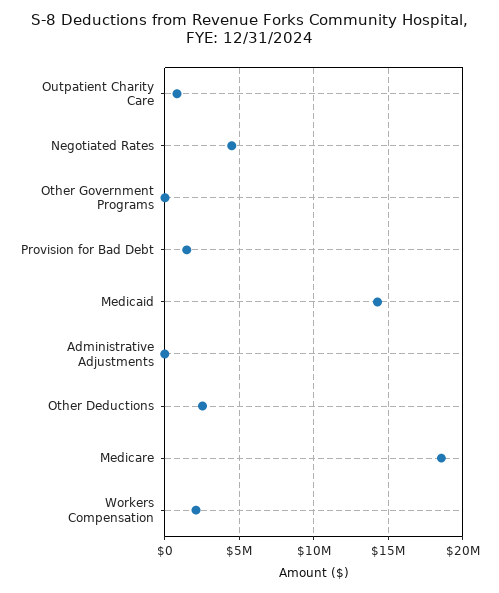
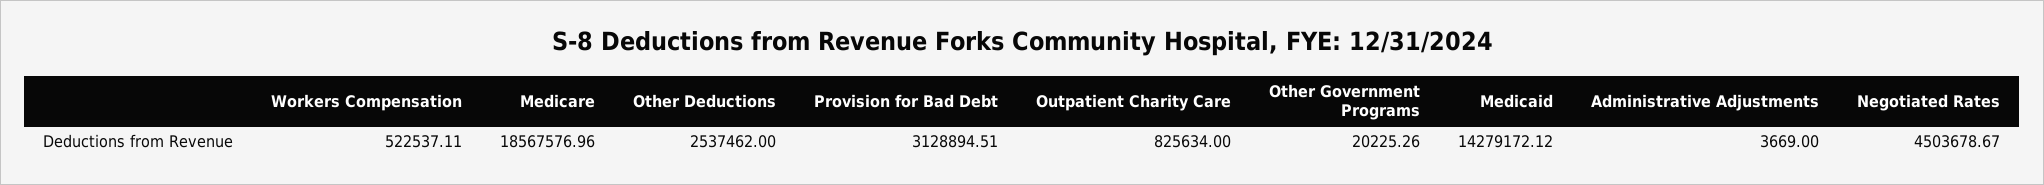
  {
    "Outpatient Charity Care": 825634,
    "Negotiated Rates": 4503678.67,
    "Other Government Programs": 20225.26,
-   "Provision for Bad Debt": 1500000,
+   "Provision for Bad Debt": 3128894.51,
    "Medicaid": 14279172.12,
    "Administrative Adjustments": 3669,
    "Other Deductions": 2537462,
    "Medicare": 18567576.96,
-   "Workers Compensation": 2000000
+   "Workers Compensation": 522537.11
  }

